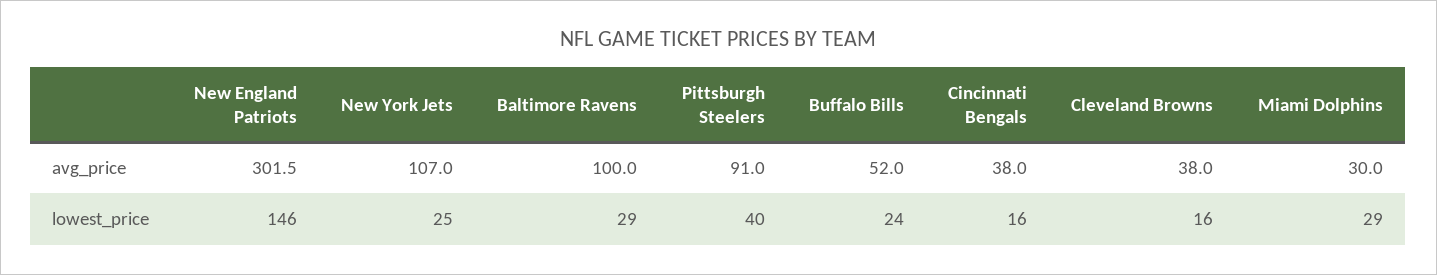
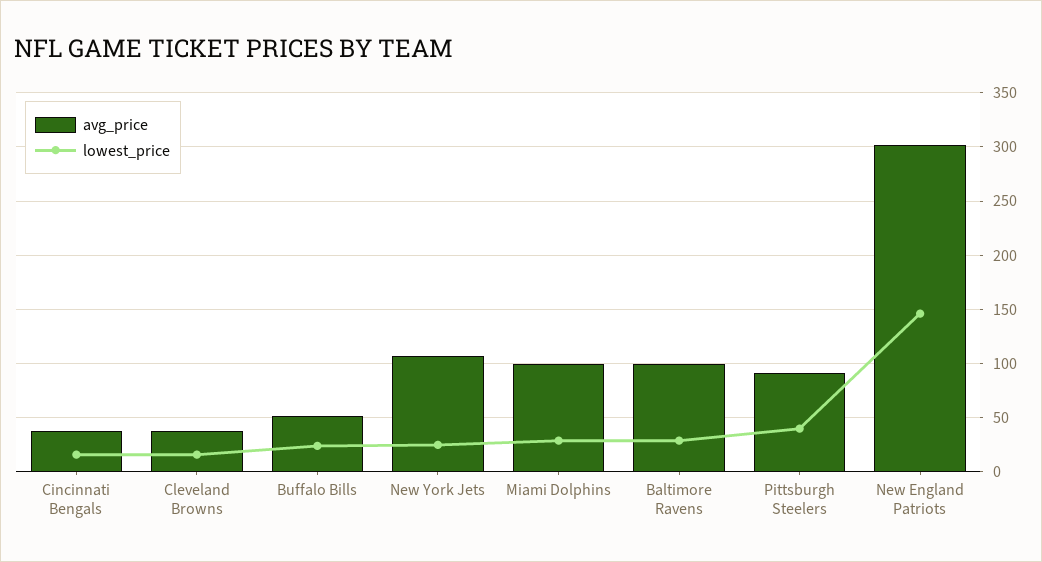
  {
    "avg_price": {
      "New England Patriots": 301.5,
      "New York Jets": 107,
      "Baltimore Ravens": 100,
      "Pittsburgh Steelers": 91,
      "Buffalo Bills": 52,
      "Cincinnati Bengals": 38,
      "Cleveland Browns": 38,
-     "Miami Dolphins": 30
+     "Miami Dolphins": 100
    },
    "lowest_price": {
      "New England Patriots": 146,
      "New York Jets": 25,
      "Baltimore Ravens": 29,
      "Pittsburgh Steelers": 40,
      "Buffalo Bills": 24,
      "Cincinnati Bengals": 16,
      "Cleveland Browns": 16,
      "Miami Dolphins": 29
    }
  }

